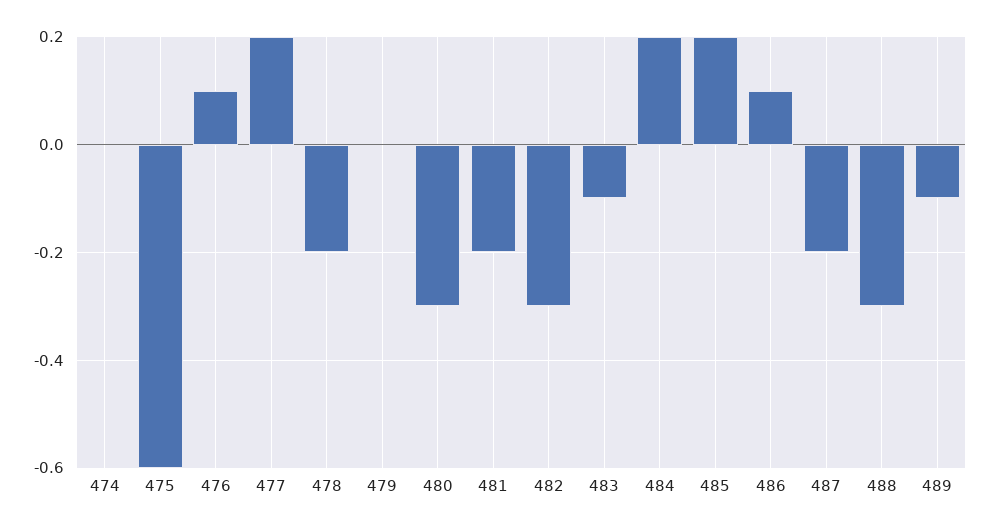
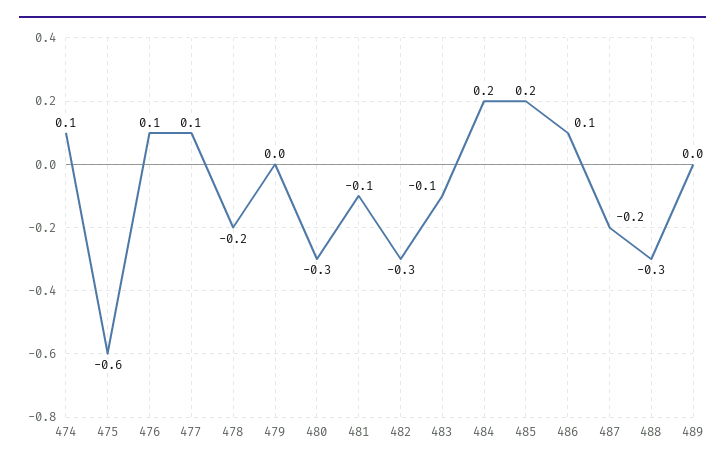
  {
-   "474": 0,
+   "474": 0.1,
    "475": -0.6,
    "476": 0.1,
-   "477": 0.2,
+   "477": 0.1,
    "478": -0.2,
    "479": 0,
    "480": -0.3,
-   "481": -0.2,
+   "481": -0.1,
    "482": -0.3,
    "483": -0.1,
    "484": 0.2,
    "485": 0.2,
    "486": 0.1,
    "487": -0.2,
    "488": -0.3,
-   "489": -0.1
+   "489": 0
  }

